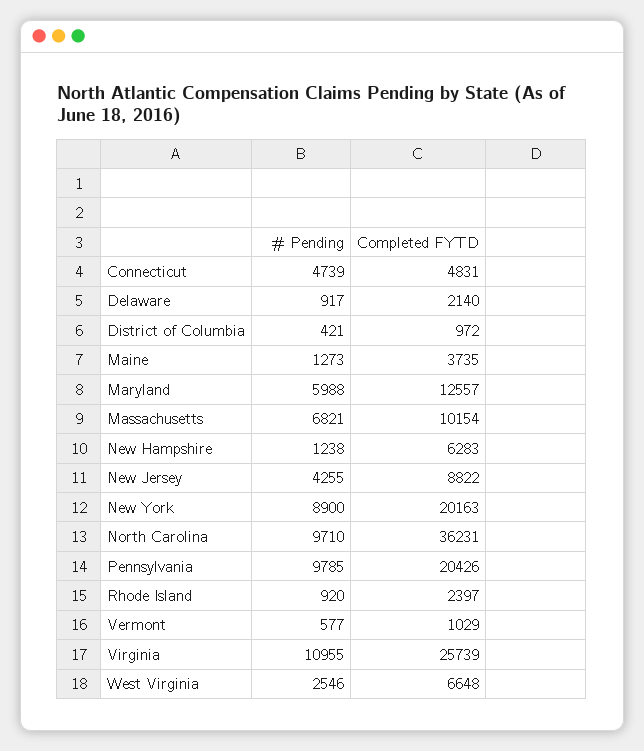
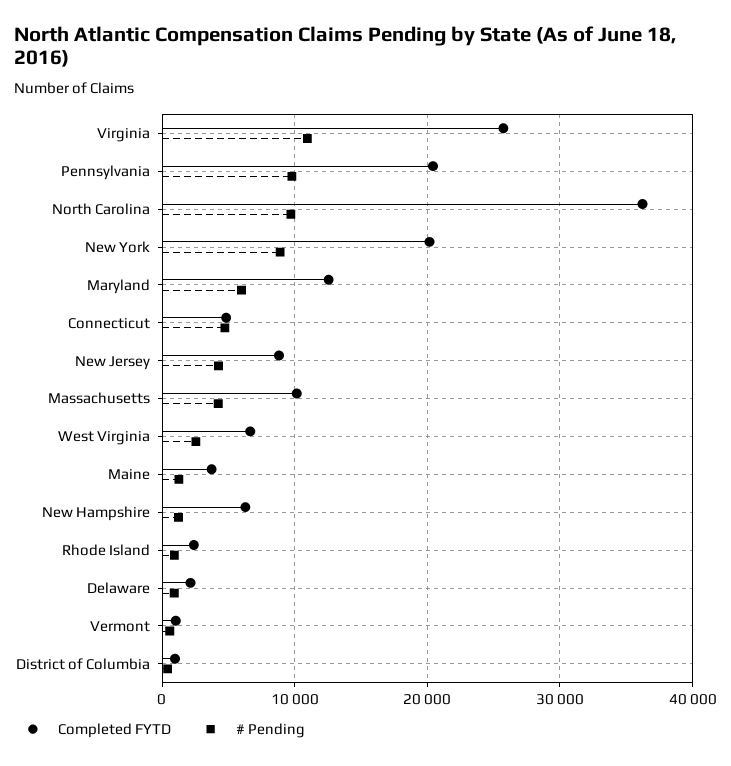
  {
    "# Pending": {
      "Connecticut": 4739,
      "Delaware": 917,
      "District of Columbia": 421,
      "Maine": 1273,
      "Maryland": 5988,
-     "Massachusetts": 6821,
+     "Massachusetts": 4000,
      "New Hampshire": 1238,
      "New Jersey": 4255,
      "New York": 8900,
      "North Carolina": 9710,
      "Pennsylvania": 9785,
      "Rhode Island": 920,
      "Vermont": 577,
      "Virginia": 10955,
      "West Virginia": 2546
    },
    "Completed FYTD": {
      "Connecticut": 4831,
      "Delaware": 2140,
      "District of Columbia": 972,
      "Maine": 3735,
      "Maryland": 12557,
      "Massachusetts": 10154,
      "New Hampshire": 6283,
      "New Jersey": 8822,
      "New York": 20163,
      "North Carolina": 36231,
      "Pennsylvania": 20426,
      "Rhode Island": 2397,
      "Vermont": 1029,
      "Virginia": 25739,
      "West Virginia": 6648
    }
  }

